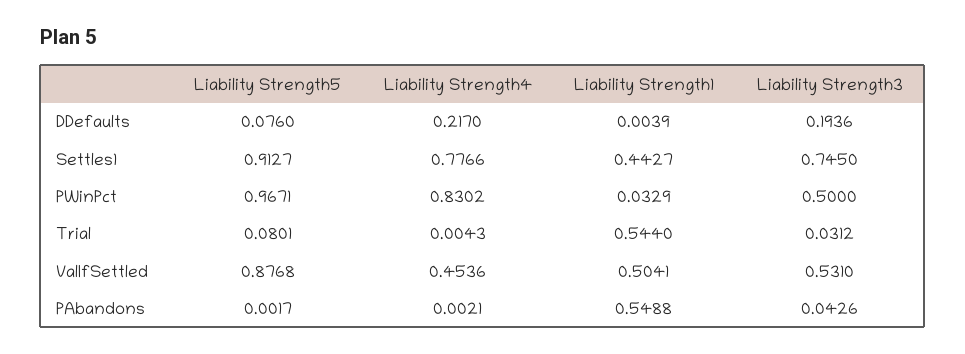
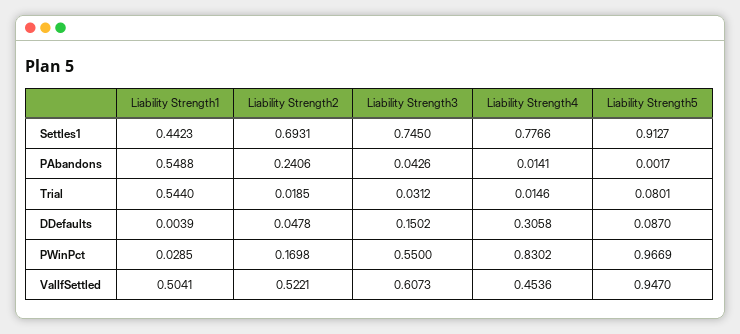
  {
    "Liability Strength5": {
-     "DDefaults": 0.076,
+     "DDefaults": 0.087,
      "Settles1": 0.9127,
-     "PWinPct": 0.9671,
+     "PWinPct": 0.9669,
      "Trial": 0.0801,
-     "ValIfSettled": 0.8768,
+     "ValIfSettled": 0.947,
      "PAbandons": 0.0017
    },
    "Liability Strength4": {
-     "DDefaults": 0.217,
+     "DDefaults": 0.3058,
      "Settles1": 0.7766,
      "PWinPct": 0.8302,
-     "Trial": 0.0043,
+     "Trial": 0.0146,
      "ValIfSettled": 0.4536,
-     "PAbandons": 0.0021
+     "PAbandons": 0.0141
    },
    "Liability Strength1": {
      "DDefaults": 0.0039,
-     "Settles1": 0.4427,
+     "Settles1": 0.4423,
-     "PWinPct": 0.0329,
+     "PWinPct": 0.0285,
      "Trial": 0.544,
      "ValIfSettled": 0.5041,
      "PAbandons": 0.5488
    },
    "Liability Strength3": {
-     "DDefaults": 0.1936,
+     "DDefaults": 0.1502,
      "Settles1": 0.745,
-     "PWinPct": 0.5,
+     "PWinPct": 0.55,
      "Trial": 0.0312,
-     "ValIfSettled": 0.531,
+     "ValIfSettled": 0.6073,
      "PAbandons": 0.0426
-   }
+   },
+   "Liability Strength2": {
+     "Settles1": 0.6931,
+     "PAbandons": 0.2406,
+     "Trial": 0.0185,
+     "DDefaults": 0.0478,
+     "PWinPct": 0.1698,
+     "ValIfSettled": 0.5221
+   }
  }

